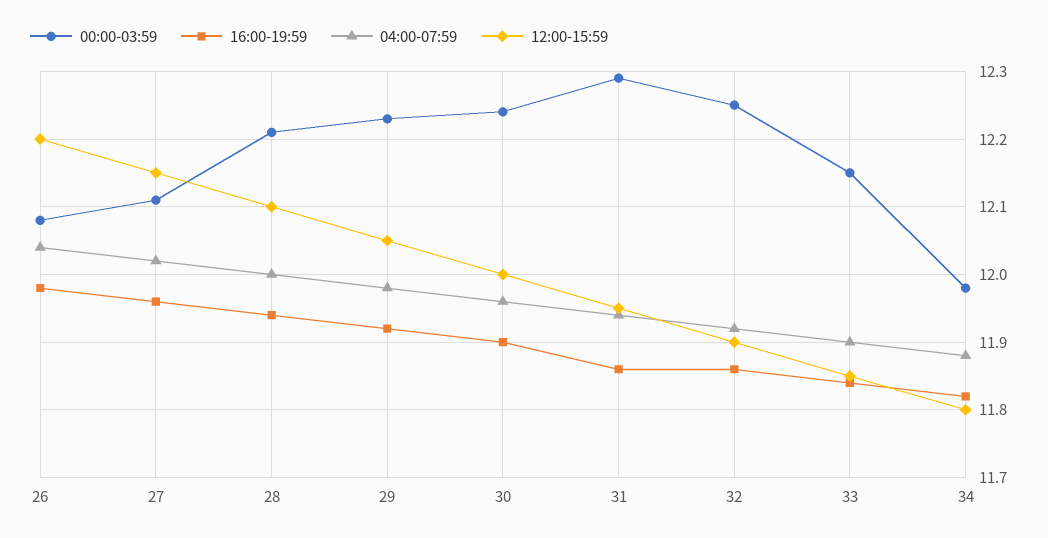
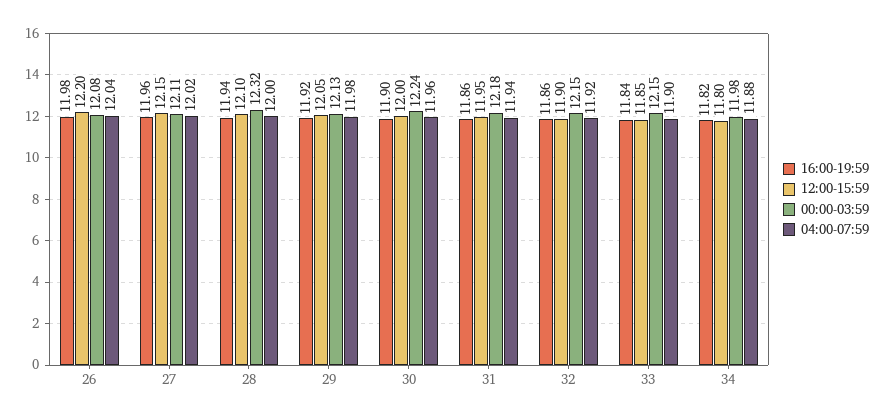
  {
    "00:00-03:59": {
      "26": 12.08,
      "27": 12.11,
-     "28": 12.21,
+     "28": 12.32,
-     "29": 12.23,
+     "29": 12.13,
      "30": 12.24,
-     "31": 12.29,
+     "31": 12.18,
-     "32": 12.25,
+     "32": 12.15,
      "33": 12.15,
      "34": 11.98
    },
    "16:00-19:59": {
      "26": 11.98,
      "27": 11.96,
      "28": 11.94,
      "29": 11.92,
      "30": 11.9,
      "31": 11.86,
      "32": 11.86,
      "33": 11.84,
      "34": 11.82
    },
    "04:00-07:59": {
      "26": 12.04,
      "27": 12.02,
      "28": 12,
      "29": 11.98,
      "30": 11.96,
      "31": 11.94,
      "32": 11.92,
      "33": 11.9,
      "34": 11.88
    },
    "12:00-15:59": {
      "26": 12.2,
      "27": 12.15,
      "28": 12.1,
      "29": 12.05,
      "30": 12,
      "31": 11.95,
      "32": 11.9,
      "33": 11.85,
      "34": 11.8
    }
  }

